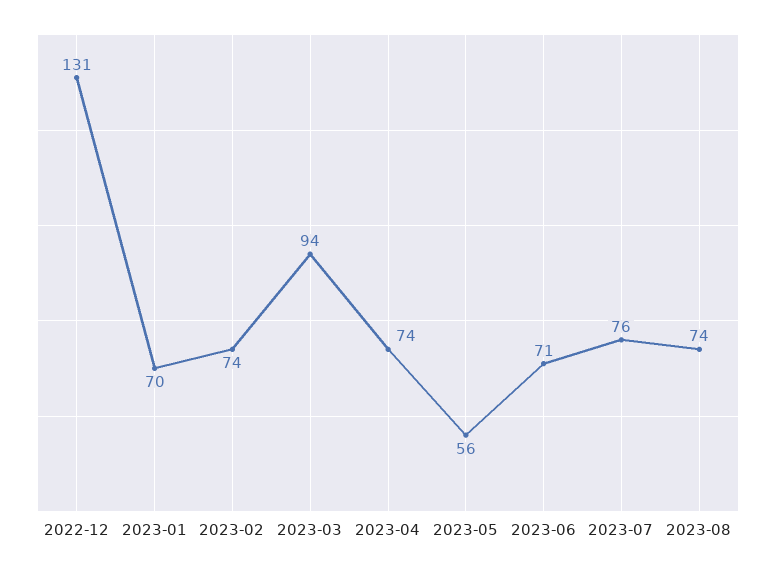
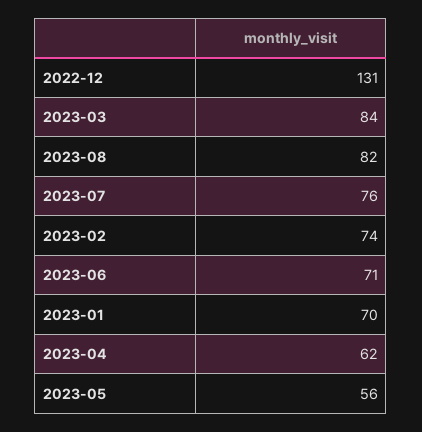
  {
    "2022-12": 131,
    "2023-01": 70,
    "2023-02": 74,
-   "2023-03": 94,
+   "2023-03": 84,
-   "2023-04": 74,
+   "2023-04": 62,
    "2023-05": 56,
    "2023-06": 71,
    "2023-07": 76,
-   "2023-08": 74
+   "2023-08": 82
  }

